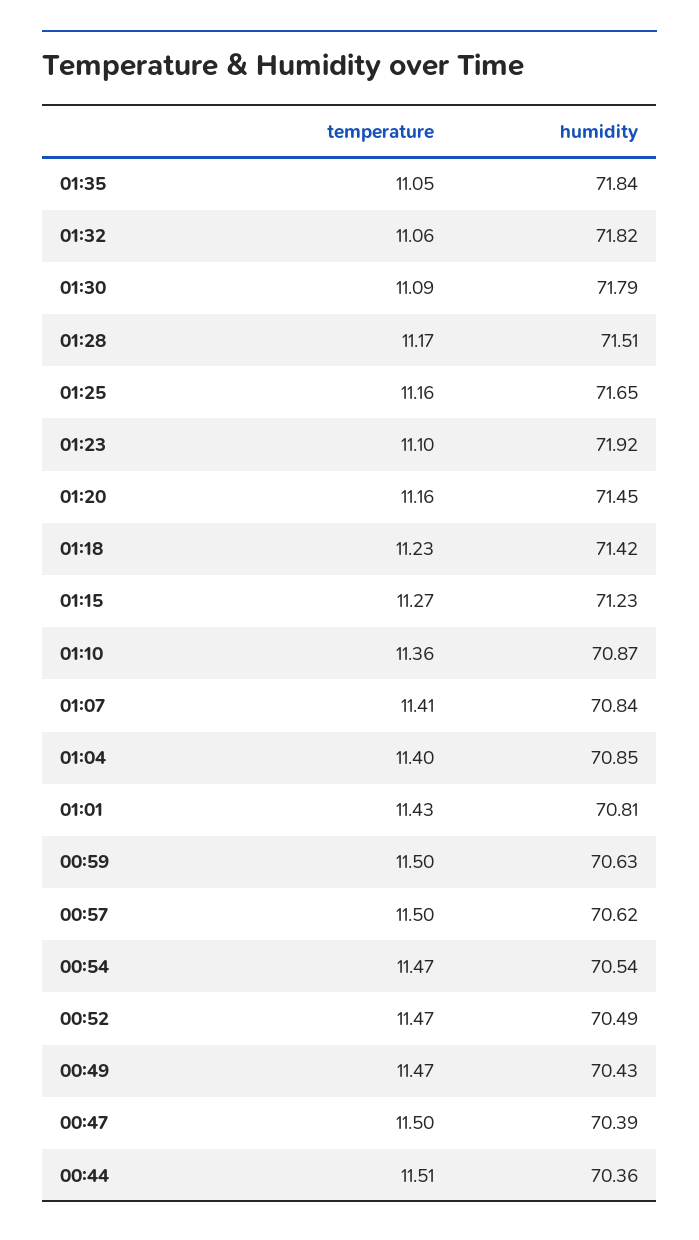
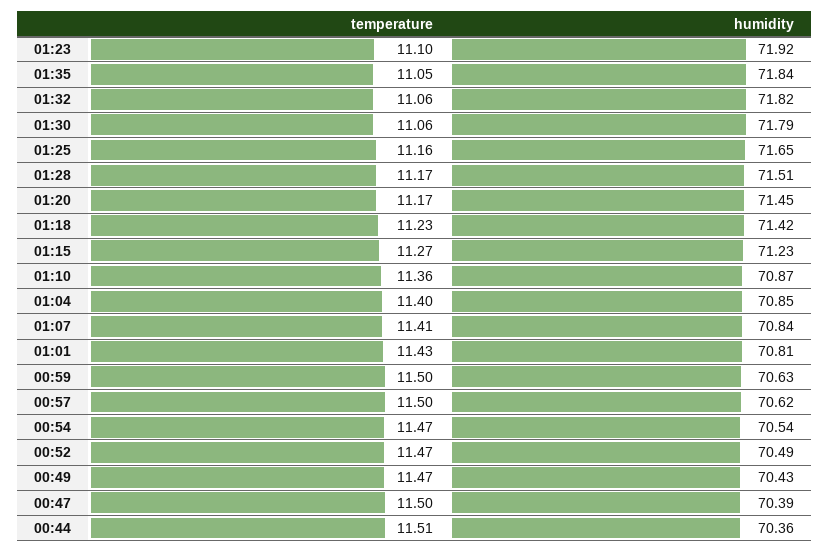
  {
    "temperature": {
      "01:35": 11.05,
      "01:32": 11.06,
-     "01:30": 11.09,
+     "01:30": 11.06,
      "01:28": 11.17,
      "01:25": 11.16,
      "01:23": 11.1,
-     "01:20": 11.16,
+     "01:20": 11.17,
      "01:18": 11.23,
      "01:15": 11.27,
      "01:10": 11.36,
      "01:07": 11.41,
      "01:04": 11.4,
      "01:01": 11.43,
      "00:59": 11.5,
      "00:57": 11.5,
      "00:54": 11.47,
      "00:52": 11.47,
      "00:49": 11.47,
      "00:47": 11.5,
      "00:44": 11.51
    },
    "humidity": {
      "01:35": 71.84,
      "01:32": 71.82,
      "01:30": 71.79,
      "01:28": 71.51,
      "01:25": 71.65,
      "01:23": 71.92,
      "01:20": 71.45,
      "01:18": 71.42,
      "01:15": 71.23,
      "01:10": 70.87,
      "01:07": 70.84,
      "01:04": 70.85,
      "01:01": 70.81,
      "00:59": 70.63,
      "00:57": 70.62,
      "00:54": 70.54,
      "00:52": 70.49,
      "00:49": 70.43,
      "00:47": 70.39,
      "00:44": 70.36
    }
  }

